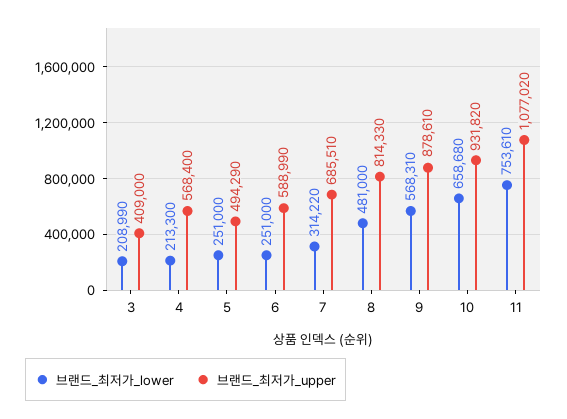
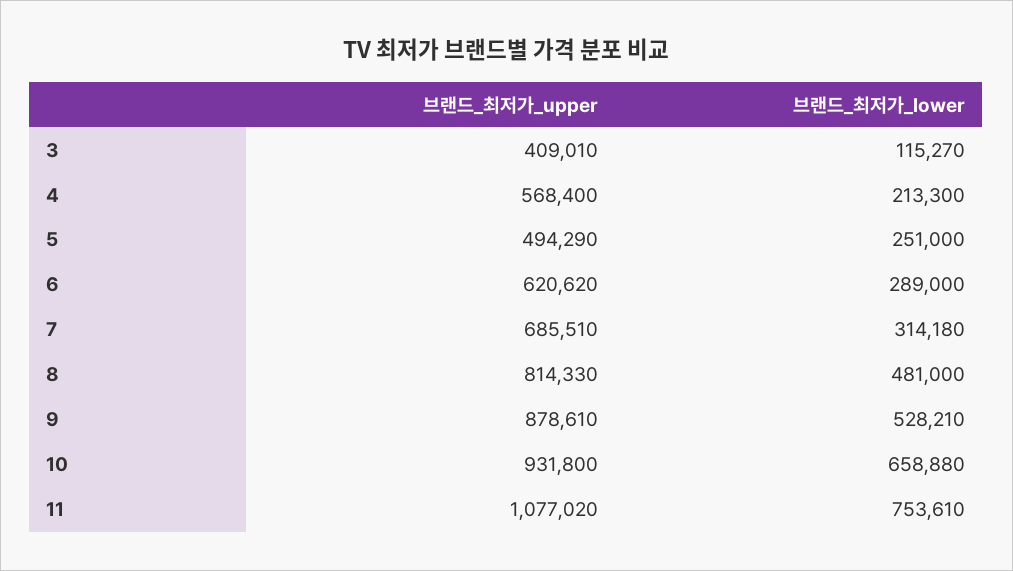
  {
    "브랜드_최저가_lower": {
-     "3": 208990,
+     "3": 115270,
      "4": 213300,
      "5": 251000,
-     "6": 251000,
+     "6": 289000,
-     "7": 314220,
+     "7": 314180,
      "8": 481000,
-     "9": 568310,
+     "9": 528210,
-     "10": 658680,
+     "10": 658880,
      "11": 753610
    },
    "브랜드_최저가_upper": {
-     "3": 409000,
+     "3": 409010,
      "4": 568400,
      "5": 494290,
-     "6": 588990,
+     "6": 620620,
      "7": 685510,
      "8": 814330,
      "9": 878610,
-     "10": 931820,
+     "10": 931800,
      "11": 1077020
    }
  }

